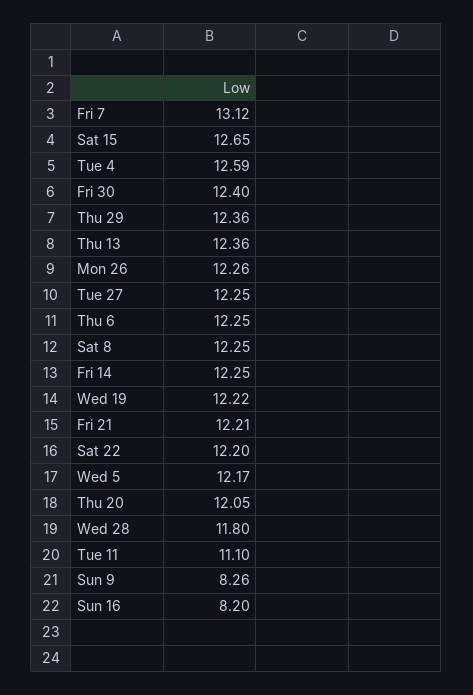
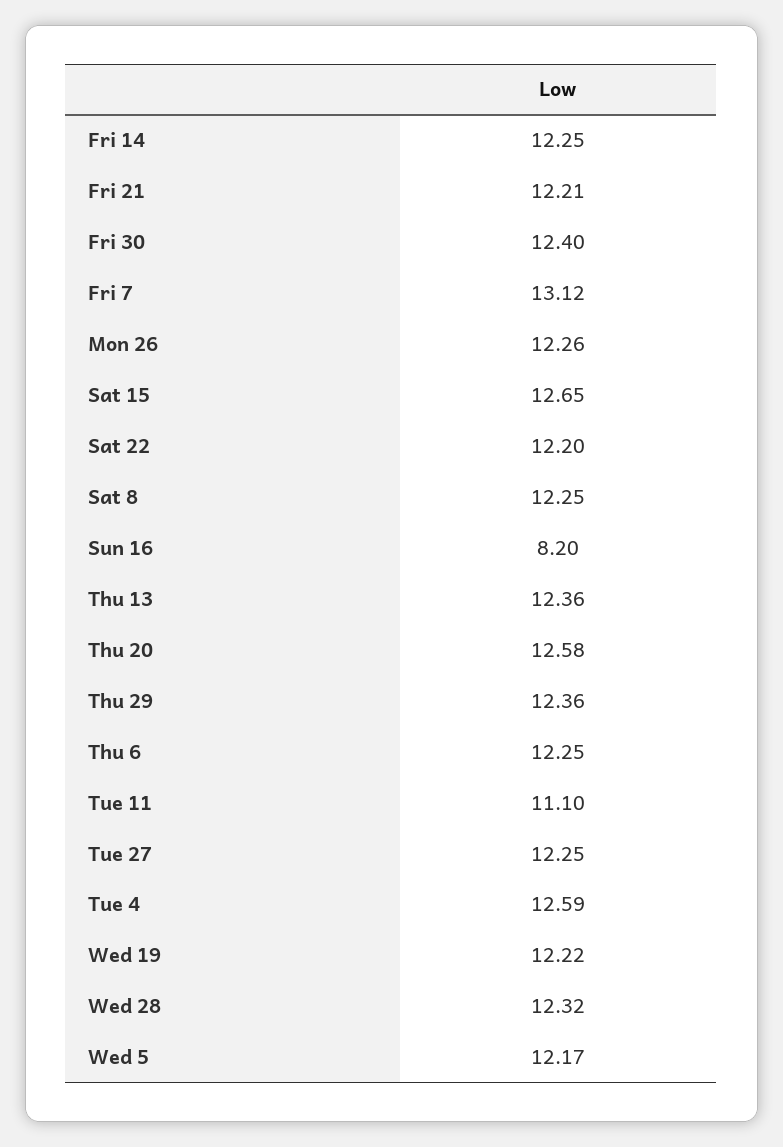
  {
    "Fri 7": 13.12,
    "Sat 15": 12.65,
    "Tue 4": 12.59,
    "Fri 30": 12.4,
    "Thu 29": 12.36,
    "Thu 13": 12.36,
    "Mon 26": 12.26,
    "Tue 27": 12.25,
    "Thu 6": 12.25,
    "Sat 8": 12.25,
    "Fri 14": 12.25,
    "Wed 19": 12.22,
    "Fri 21": 12.21,
    "Sat 22": 12.2,
    "Wed 5": 12.17,
-   "Thu 20": 12.05,
+   "Thu 20": 12.58,
-   "Wed 28": 11.8,
+   "Wed 28": 12.32,
    "Tue 11": 11.1,
-   "Sun 9": 8.26,
    "Sun 16": 8.2
  }

